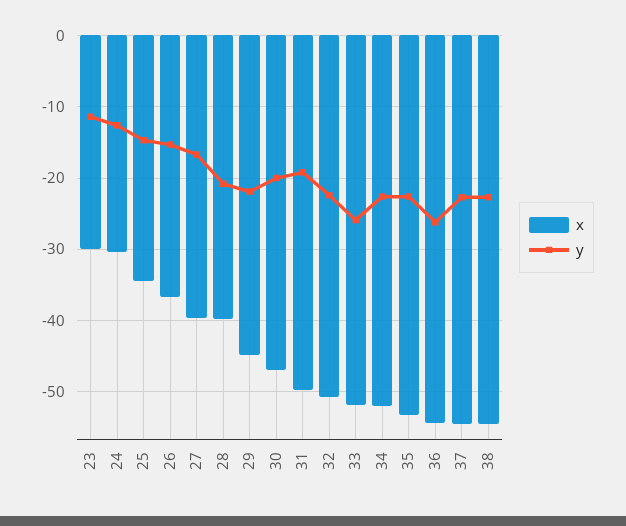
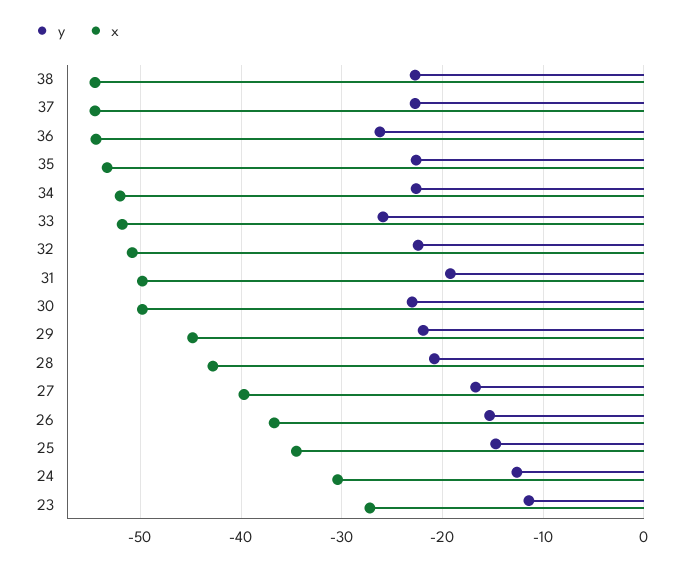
  {
    "x": {
-     "23": -30,
+     "23": -27,
      "24": -30,
      "25": -35,
      "26": -37,
      "27": -40,
-     "28": -40,
+     "28": -43,
      "29": -45,
-     "30": -47,
+     "30": -50,
      "31": -50,
      "32": -51,
      "33": -52,
      "34": -52,
      "35": -53,
      "36": -54,
      "37": -55,
      "38": -55
    },
    "y": {
      "23": -11,
      "24": -13,
      "25": -15,
      "26": -15,
      "27": -17,
      "28": -21,
      "29": -22,
-     "30": -20,
+     "30": -23,
      "31": -19,
      "32": -22,
      "33": -26,
      "34": -23,
      "35": -23,
      "36": -26,
      "37": -23,
      "38": -23
    }
  }

